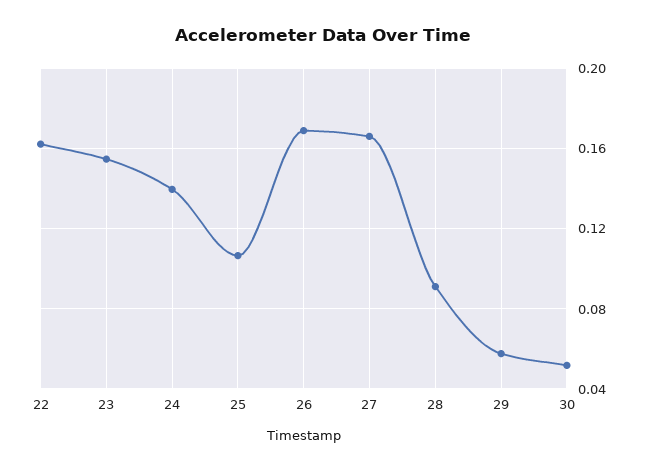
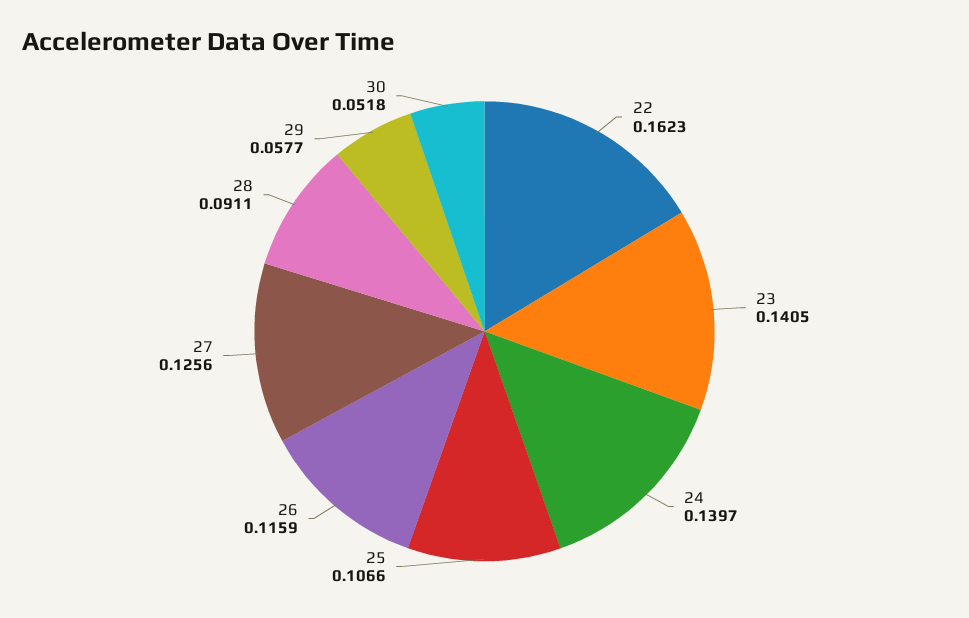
  {
    "22": 0.1623,
-   "23": 0.155,
+   "23": 0.1405,
    "24": 0.1397,
    "25": 0.1066,
-   "26": 0.17,
+   "26": 0.1159,
-   "27": 0.165,
+   "27": 0.1256,
    "28": 0.0911,
    "29": 0.0577,
    "30": 0.0518
  }

